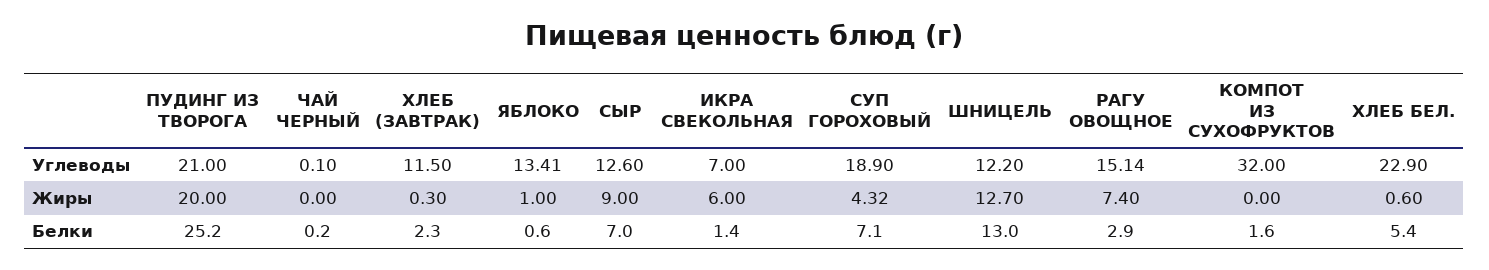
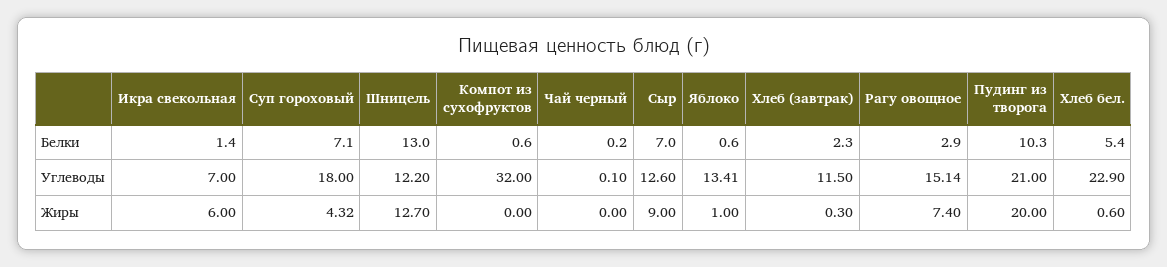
  {
    "ПУДИНГ ИЗ ТВОРОГА": {
      "Углеводы": 21,
      "Жиры": 20,
-     "Белки": 25.2
+     "Белки": 10.3
    },
    "ЧАЙ ЧЕРНЫЙ": {
      "Углеводы": 0.1,
      "Жиры": 0,
      "Белки": 0.2
    },
    "ХЛЕБ (ЗАВТРАК)": {
      "Углеводы": 11.5,
      "Жиры": 0.3,
      "Белки": 2.3
    },
    "ЯБЛОКО": {
      "Углеводы": 13.41,
      "Жиры": 1,
      "Белки": 0.6
    },
    "СЫР": {
      "Углеводы": 12.6,
      "Жиры": 9,
      "Белки": 7
    },
    "ИКРА СВЕКОЛЬНАЯ": {
      "Углеводы": 7,
      "Жиры": 6,
      "Белки": 1.4
    },
    "СУП ГОРОХОВЫЙ": {
-     "Углеводы": 18.9,
+     "Углеводы": 18,
      "Жиры": 4.32,
      "Белки": 7.1
    },
    "ШНИЦЕЛЬ": {
      "Углеводы": 12.2,
      "Жиры": 12.7,
      "Белки": 13
    },
    "РАГУ ОВОЩНОЕ": {
      "Углеводы": 15.14,
      "Жиры": 7.4,
      "Белки": 2.9
    },
    "КОМПОТ ИЗ СУХОФРУКТОВ": {
      "Углеводы": 32,
      "Жиры": 0,
-     "Белки": 1.6
+     "Белки": 0.6
    },
    "ХЛЕБ БЕЛ.": {
      "Углеводы": 22.9,
      "Жиры": 0.6,
      "Белки": 5.4
    }
  }

